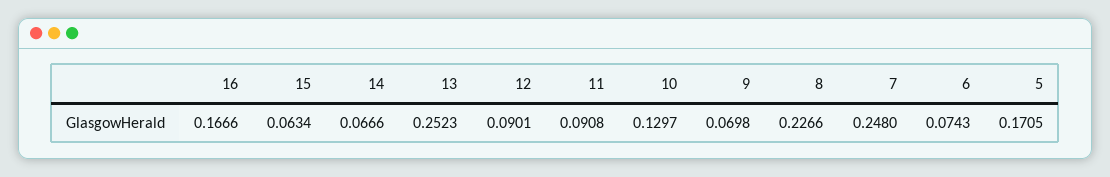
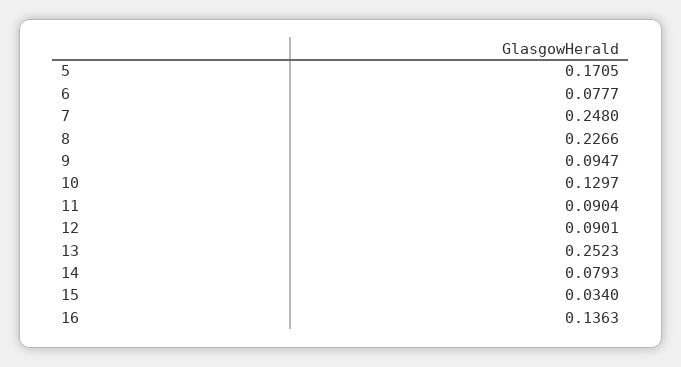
  {
-   "16": 0.1666,
+   "16": 0.1363,
-   "15": 0.0634,
+   "15": 0.034,
-   "14": 0.0666,
+   "14": 0.0793,
    "13": 0.2523,
    "12": 0.0901,
-   "11": 0.0908,
+   "11": 0.0904,
    "10": 0.1297,
-   "9": 0.0698,
+   "9": 0.0947,
    "8": 0.2266,
    "7": 0.248,
-   "6": 0.0743,
+   "6": 0.0777,
    "5": 0.1705
  }

